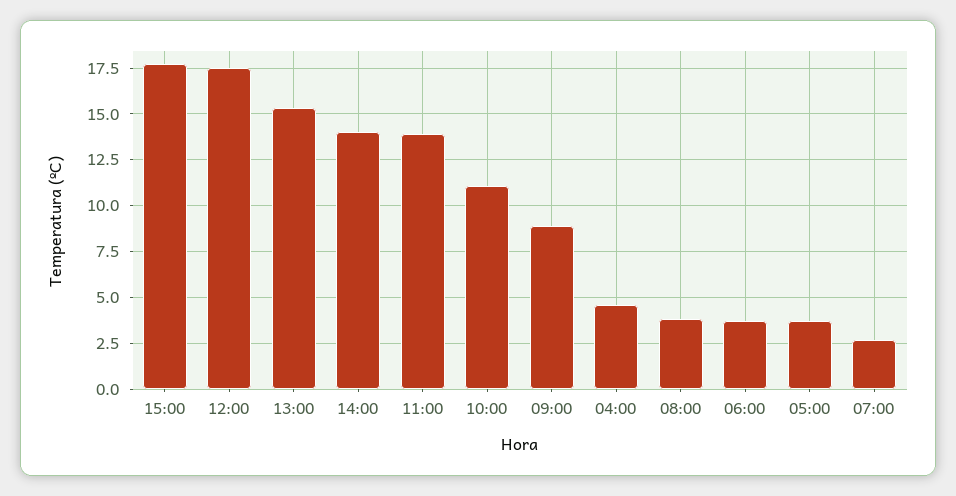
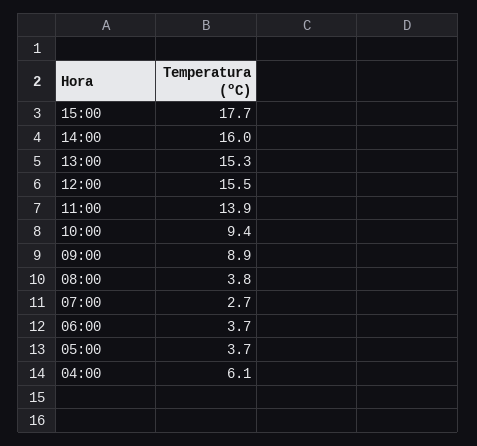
  {
    "15:00": 17.7,
-   "12:00": 17.5,
+   "12:00": 15.5,
    "13:00": 15.3,
-   "14:00": 14,
+   "14:00": 16,
    "11:00": 13.9,
-   "10:00": 11,
+   "10:00": 9.4,
    "09:00": 8.9,
-   "04:00": 4.5,
+   "04:00": 6.1,
    "08:00": 3.8,
    "06:00": 3.7,
    "05:00": 3.7,
    "07:00": 2.7
  }

